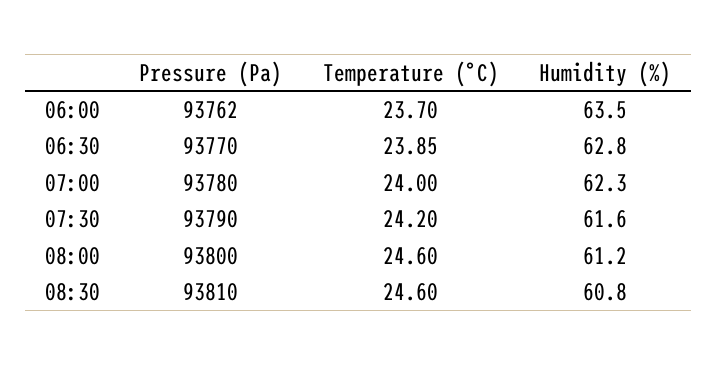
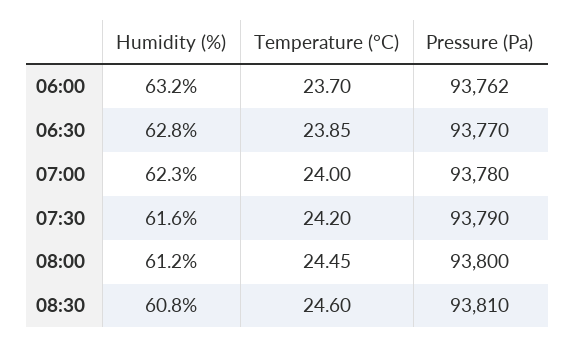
  {
    "Pressure (Pa)": {
      "06:00": 93762,
      "06:30": 93770,
      "07:00": 93780,
      "07:30": 93790,
      "08:00": 93800,
      "08:30": 93810
    },
    "Temperature (°C)": {
      "06:00": 23.7,
      "06:30": 23.85,
      "07:00": 24,
      "07:30": 24.2,
-     "08:00": 24.6,
+     "08:00": 24.45,
      "08:30": 24.6
    },
    "Humidity (%)": {
-     "06:00": 63.5,
+     "06:00": 63.2,
      "06:30": 62.8,
      "07:00": 62.3,
      "07:30": 61.6,
      "08:00": 61.2,
      "08:30": 60.8
    }
  }

